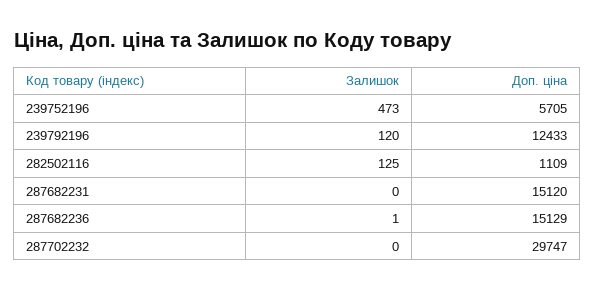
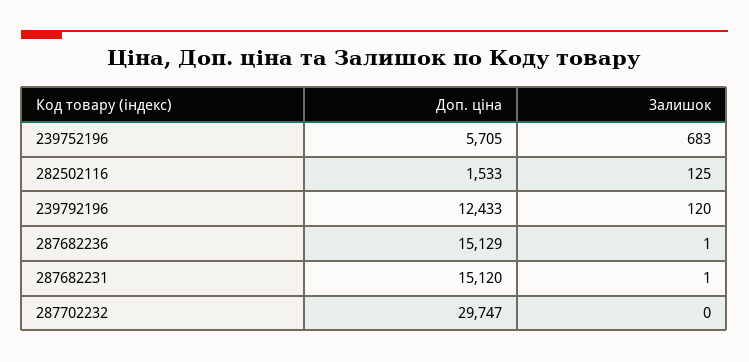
  {
    "Залишок": {
-     "239752196": 473,
+     "239752196": 683,
      "239792196": 120,
      "282502116": 125,
-     "287682231": 0,
+     "287682231": 1,
      "287682236": 1,
      "287702232": 0
    },
    "Доп. ціна": {
      "239752196": 5705,
      "239792196": 12433,
-     "282502116": 1109,
+     "282502116": 1533,
      "287682231": 15120,
      "287682236": 15129,
      "287702232": 29747
    }
  }

